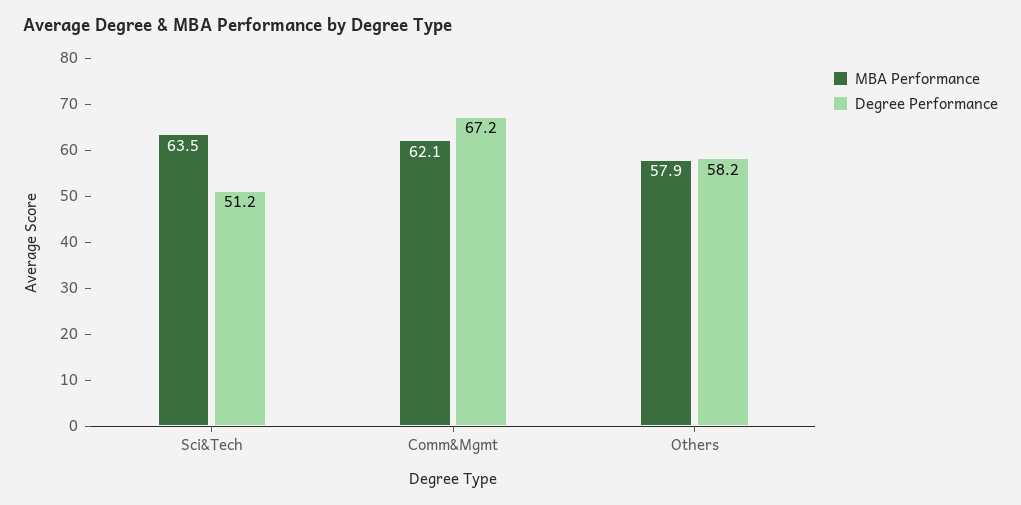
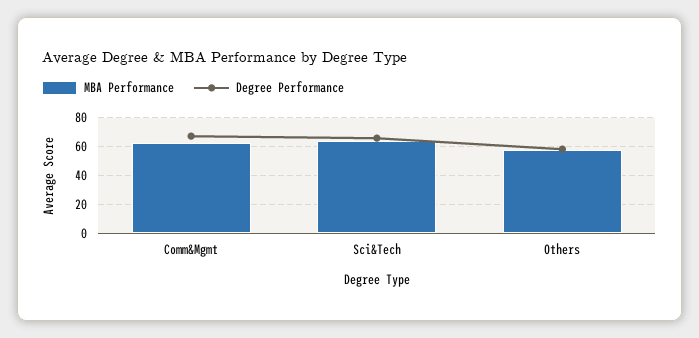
  {
    "MBA Performance": {
      "Sci&Tech": 63.5,
      "Comm&Mgmt": 62.1,
      "Others": 57.9
    },
    "Degree Performance": {
-     "Sci&Tech": 51.2,
+     "Sci&Tech": 65,
      "Comm&Mgmt": 67.2,
      "Others": 58.2
    }
  }

